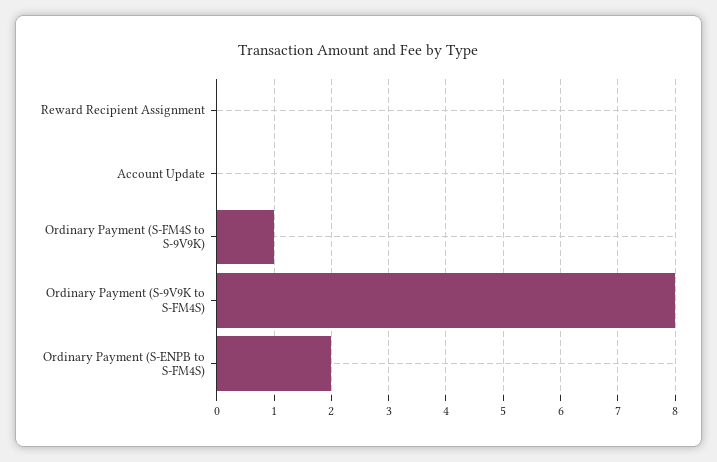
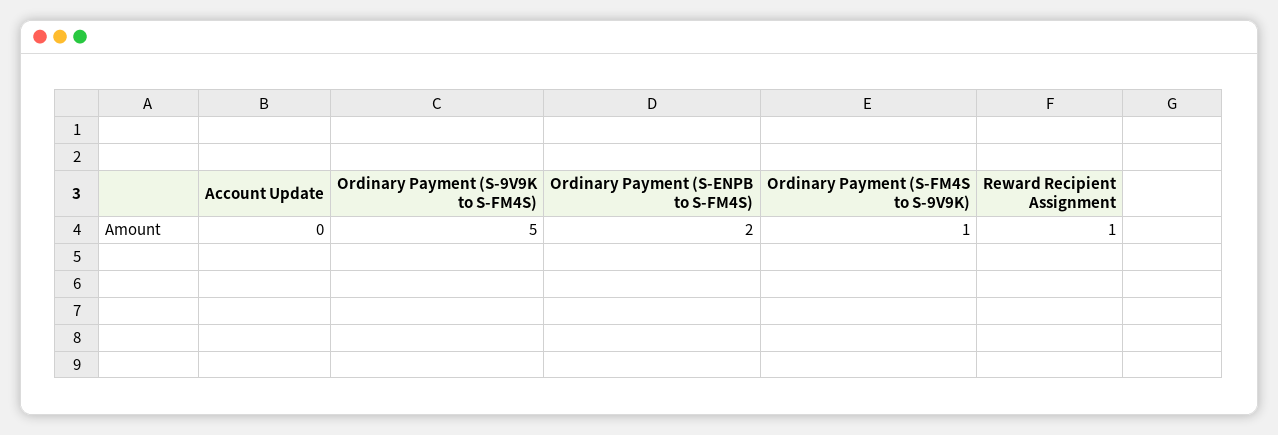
  {
-   "Reward Recipient Assignment": 0,
+   "Reward Recipient Assignment": 1,
    "Account Update": 0,
    "Ordinary Payment (S-FM4S to S-9V9K)": 1,
-   "Ordinary Payment (S-9V9K to S-FM4S)": 8,
+   "Ordinary Payment (S-9V9K to S-FM4S)": 5,
    "Ordinary Payment (S-ENPB to S-FM4S)": 2
  }

